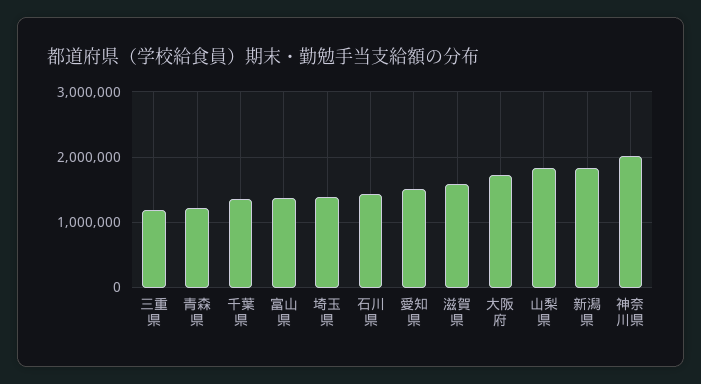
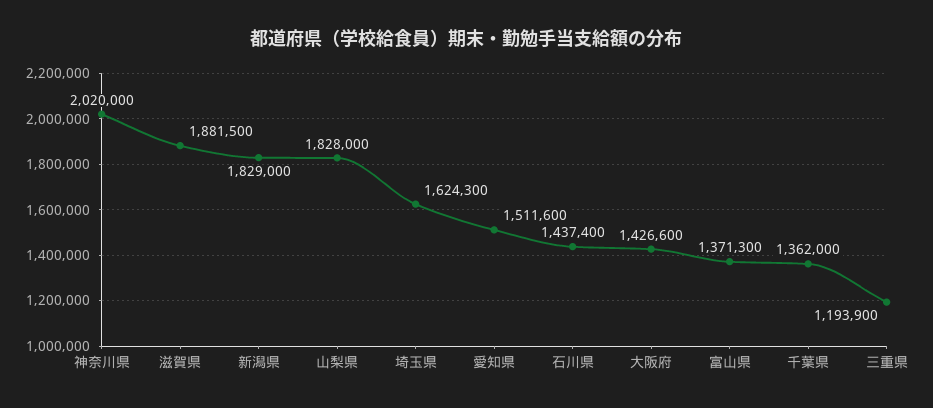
  {
    "三重県": 1193900,
-   "青森県": 1200000,
    "千葉県": 1362000,
    "富山県": 1371300,
-   "埼玉県": 1400000,
+   "埼玉県": 1624300,
    "石川県": 1437400,
    "愛知県": 1511600,
-   "滋賀県": 1600000,
+   "滋賀県": 1881500,
-   "大阪府": 1700000,
+   "大阪府": 1426600,
    "山梨県": 1828000,
    "新潟県": 1829000,
    "神奈川県": 2020000
  }

